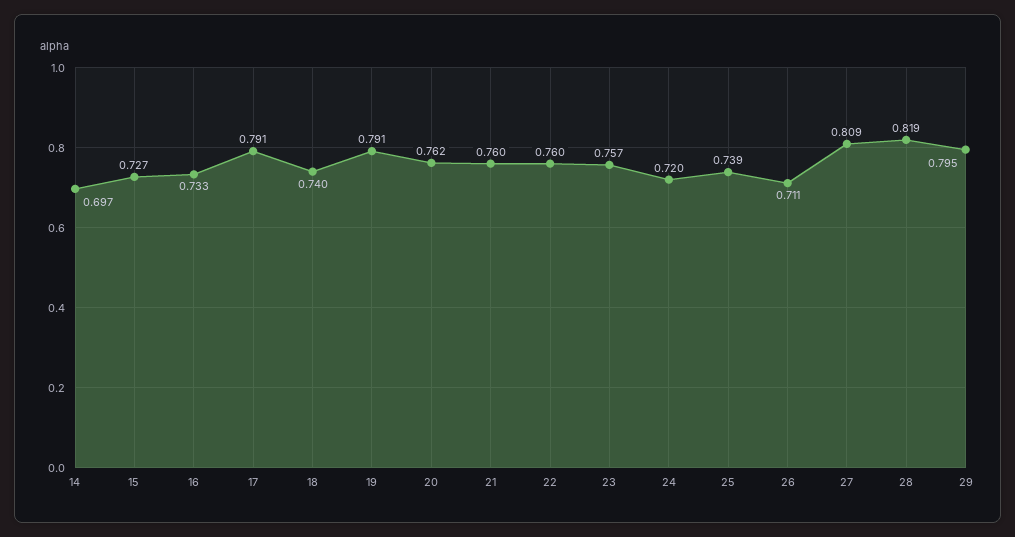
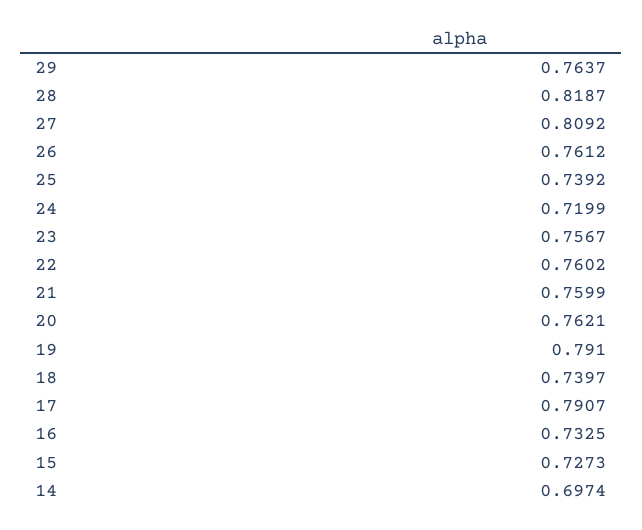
  {
    "14": 0.6974,
    "15": 0.7273,
    "16": 0.7325,
    "17": 0.7907,
    "18": 0.7397,
    "19": 0.791,
    "20": 0.7621,
    "21": 0.7599,
    "22": 0.7602,
    "23": 0.7567,
    "24": 0.7199,
    "25": 0.7392,
-   "26": 0.711,
+   "26": 0.7612,
    "27": 0.8092,
    "28": 0.8187,
-   "29": 0.795
+   "29": 0.7637
  }

